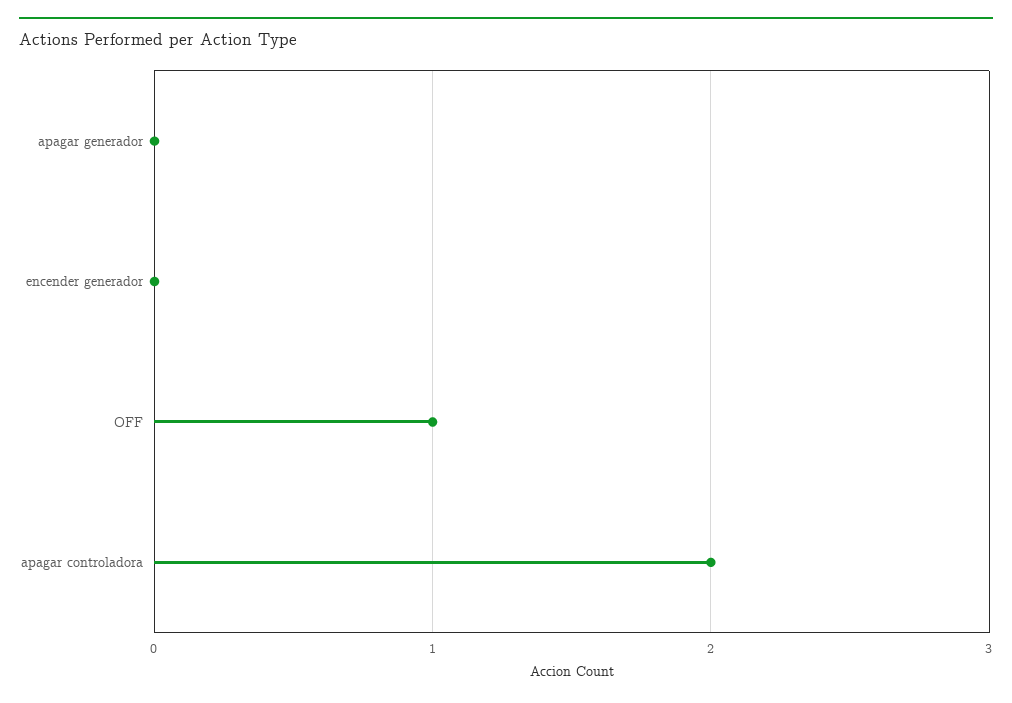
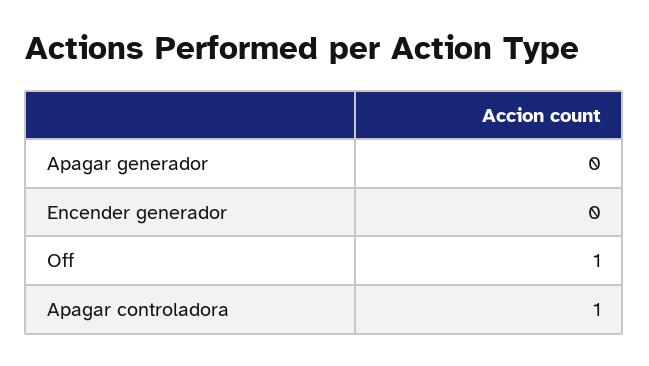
  {
    "apagar generador": 0,
    "encender generador": 0,
    "OFF": 1,
-   "apagar controladora": 2
+   "apagar controladora": 1
  }

